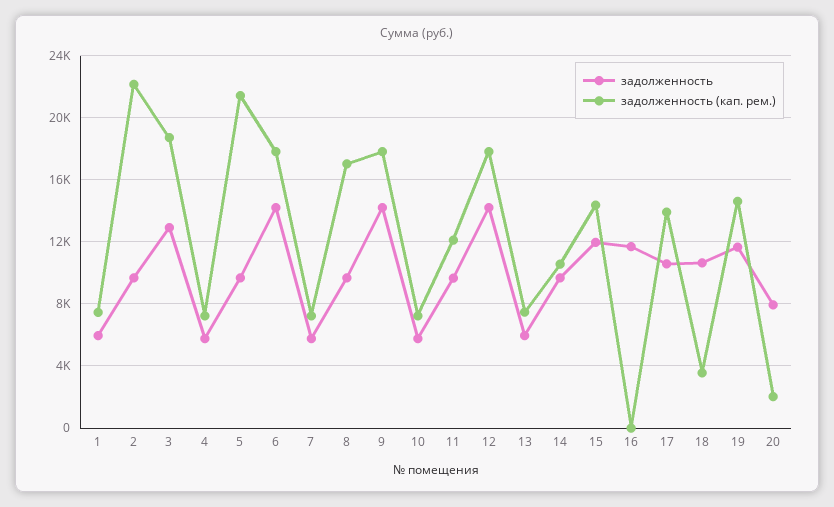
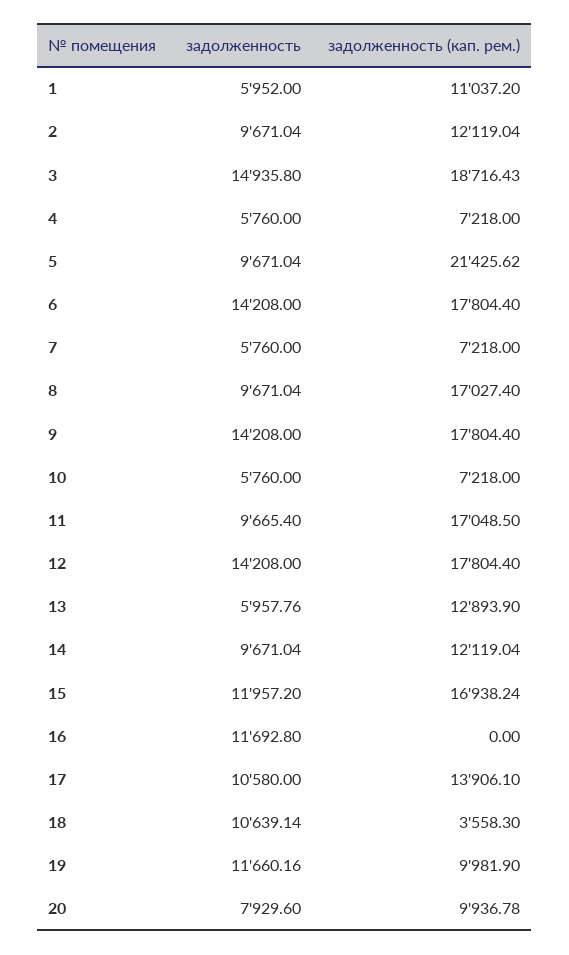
  {
    "задолженность": {
      "1": 5952,
      "2": 9671.04,
-     "3": 13000,
+     "3": 14935.8,
      "4": 5760,
      "5": 9671.04,
      "6": 14208,
      "7": 5760,
      "8": 9671.04,
      "9": 14208,
      "10": 5760,
      "11": 9665.4,
      "12": 14208,
      "13": 5957.76,
      "14": 9671.04,
      "15": 11957.2,
      "16": 11692.8,
      "17": 10580,
      "18": 10639.14,
      "19": 11660.16,
      "20": 7929.6
    },
    "задолженность (кап. рем.)": {
-     "1": 7500,
+     "1": 11037.2,
-     "2": 22000,
+     "2": 12119.04,
      "3": 18716.43,
      "4": 7218,
      "5": 21425.62,
      "6": 17804.4,
      "7": 7218,
      "8": 17027.4,
      "9": 17804.4,
      "10": 7218,
-     "11": 12000,
+     "11": 17048.5,
      "12": 17804.4,
-     "13": 7500,
+     "13": 12893.9,
-     "14": 10500,
+     "14": 12119.04,
-     "15": 14500,
+     "15": 16938.24,
      "16": 0,
      "17": 13906.1,
      "18": 3558.3,
-     "19": 14500,
+     "19": 9981.9,
-     "20": 2000
+     "20": 9936.78
    }
  }

